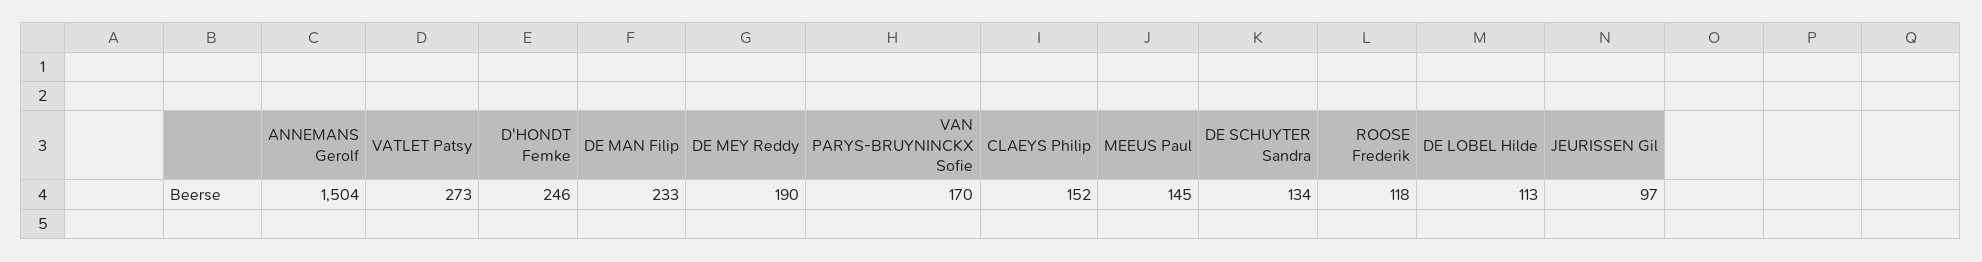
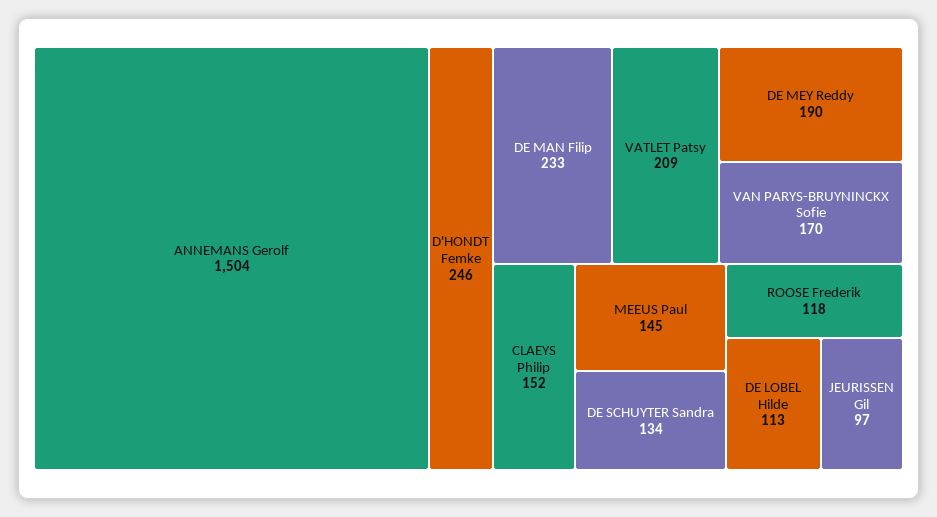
  {
    "ANNEMANS Gerolf": 1504,
-   "VATLET Patsy": 273,
+   "VATLET Patsy": 209,
    "D'HONDT Femke": 246,
    "DE MAN Filip": 233,
    "DE MEY Reddy": 190,
    "VAN PARYS-BRUYNINCKX Sofie": 170,
    "CLAEYS Philip": 152,
    "MEEUS Paul": 145,
    "DE SCHUYTER Sandra": 134,
    "ROOSE Frederik": 118,
    "DE LOBEL Hilde": 113,
    "JEURISSEN Gil": 97
  }

